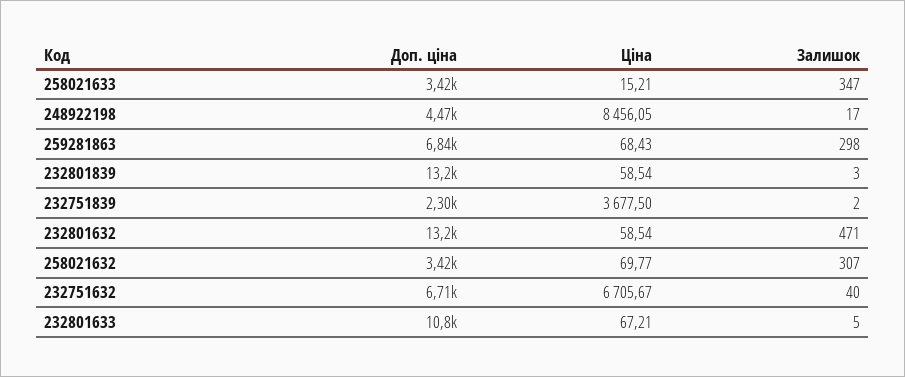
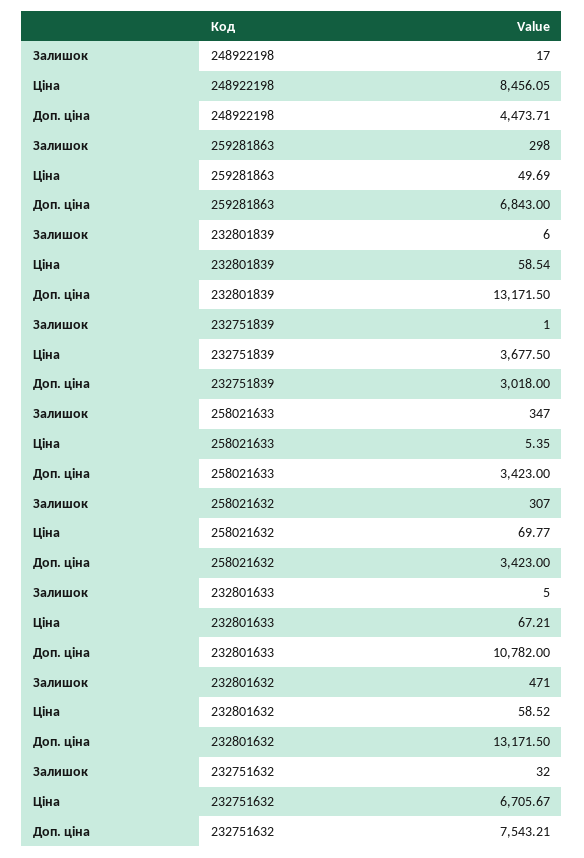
  {
    "Доп. ціна": {
      "258021633": 3423,
      "248922198": 4473.71,
      "259281863": 6843,
      "232801839": 13171.5,
-     "232751839": 2300,
+     "232751839": 3018,
      "232801632": 13171.5,
      "258021632": 3423,
-     "232751632": 6710,
+     "232751632": 7543.21,
      "232801633": 10782
    },
    "Ціна": {
-     "258021633": 15.21,
+     "258021633": 5.35,
      "248922198": 8456.05,
-     "259281863": 68.43,
+     "259281863": 49.69,
      "232801839": 58.54,
      "232751839": 3677.5,
-     "232801632": 58.54,
+     "232801632": 58.52,
      "258021632": 69.77,
      "232751632": 6705.67,
      "232801633": 67.21
    },
    "Залишок": {
      "258021633": 347,
      "248922198": 17,
      "259281863": 298,
-     "232801839": 3,
+     "232801839": 6,
-     "232751839": 2,
+     "232751839": 1,
      "232801632": 471,
      "258021632": 307,
-     "232751632": 40,
+     "232751632": 32,
      "232801633": 5
    }
  }

